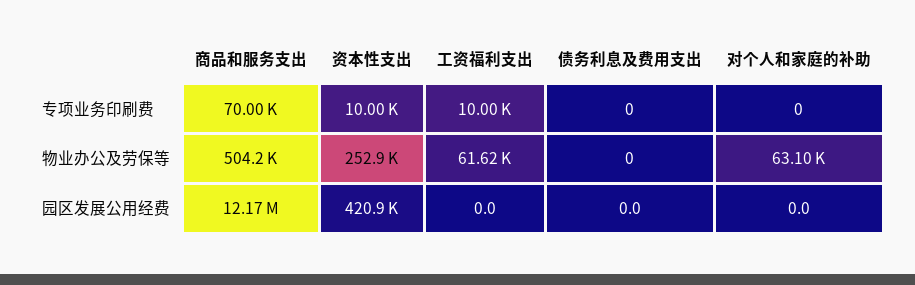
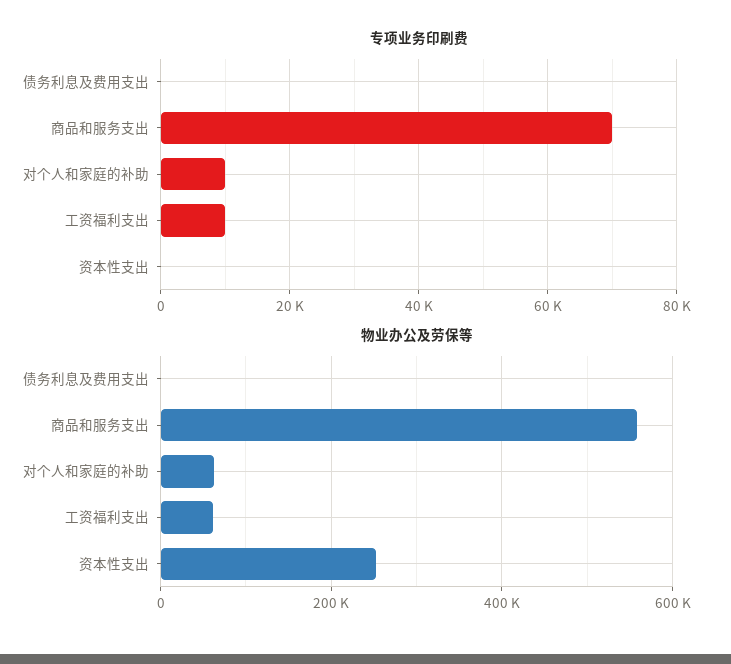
  {
    "专项业务印刷费": {
      "商品和服务支出": 70000,
-     "资本性支出": 10000,
+     "资本性支出": 0,
      "工资福利支出": 10000,
      "债务利息及费用支出": 0,
-     "对个人和家庭的补助": 0
+     "对个人和家庭的补助": 10000
    },
    "物业办公及劳保等": {
-     "商品和服务支出": 504200,
+     "商品和服务支出": 560000,
      "资本性支出": 252900,
      "工资福利支出": 61620,
      "债务利息及费用支出": 0,
      "对个人和家庭的补助": 63100
-   },
+   }
-   "园区发展公用经费": {
-     "商品和服务支出": 12170000,
-     "资本性支出": 420900,
-     "工资福利支出": 0,
-     "债务利息及费用支出": 0,
-     "对个人和家庭的补助": 0
-   }
  }

